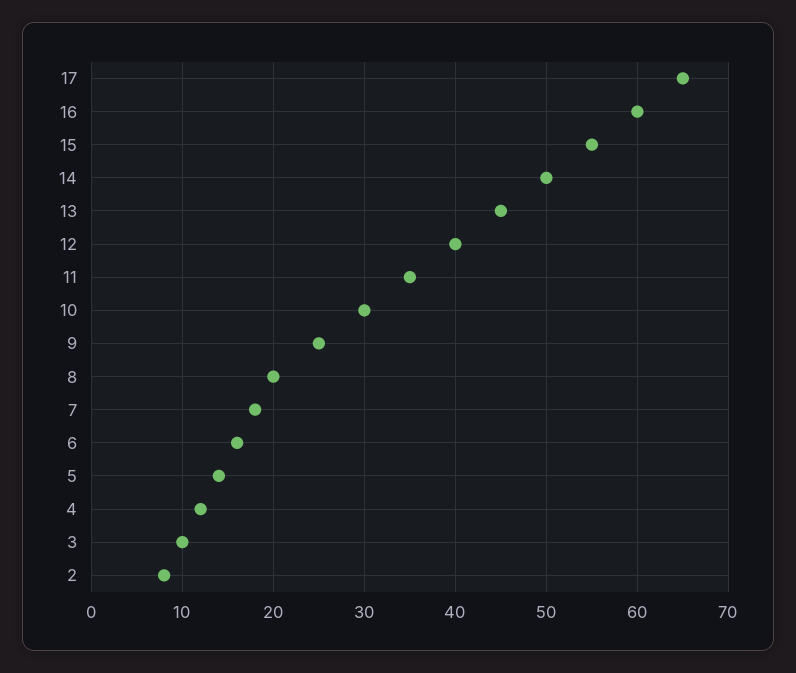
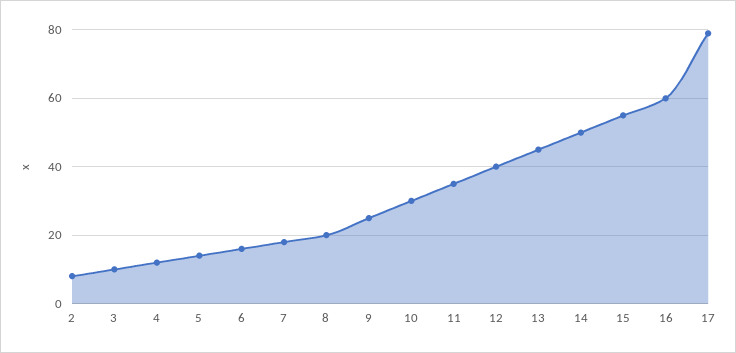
  {
-   "17": 65,
+   "17": 80,
    "16": 60,
    "15": 55,
    "14": 50,
    "13": 45,
    "12": 40,
    "11": 35,
    "10": 30,
    "9": 25,
    "8": 20,
    "7": 18,
    "6": 16,
    "5": 14,
    "4": 12,
    "3": 10,
    "2": 8
  }

